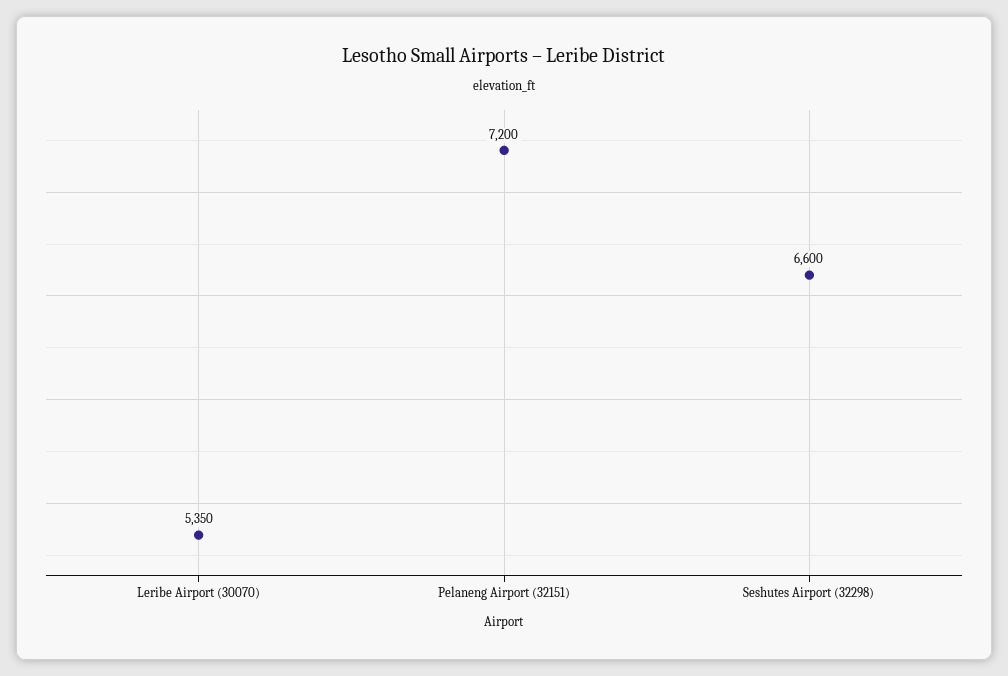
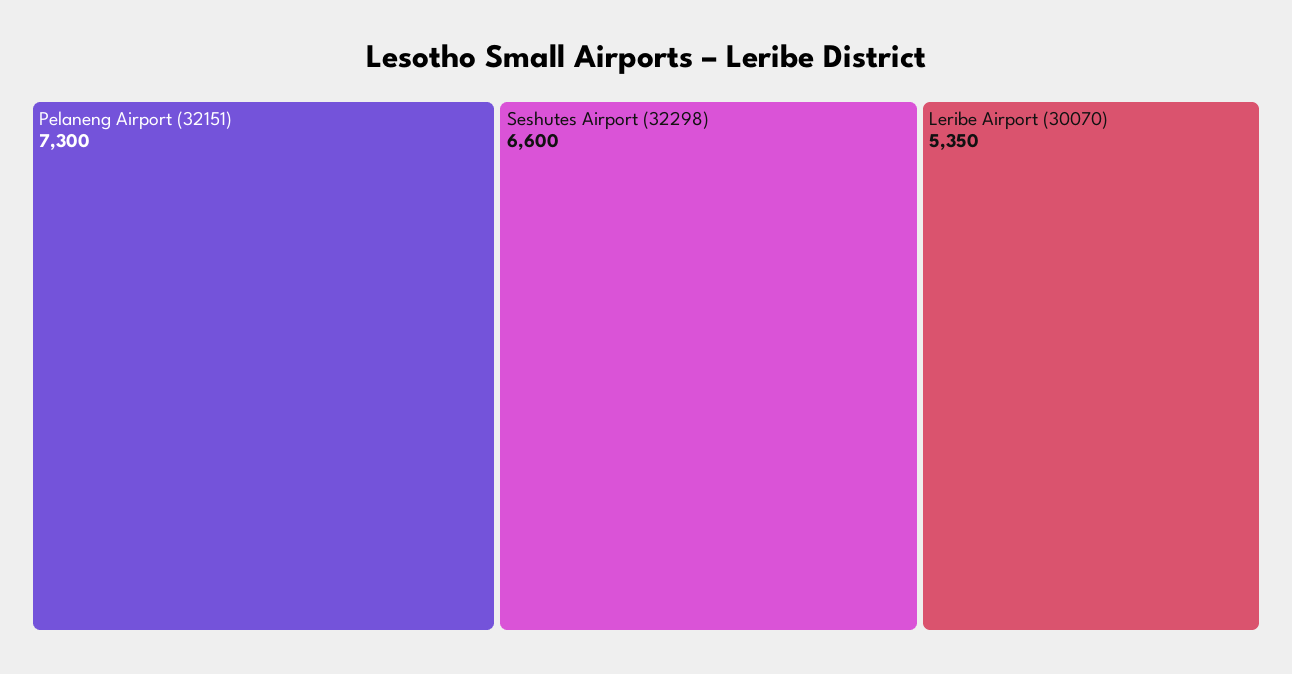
  {
    "Leribe Airport (30070)": 5350,
-   "Pelaneng Airport (32151)": 7200,
+   "Pelaneng Airport (32151)": 7300,
    "Seshutes Airport (32298)": 6600
  }

